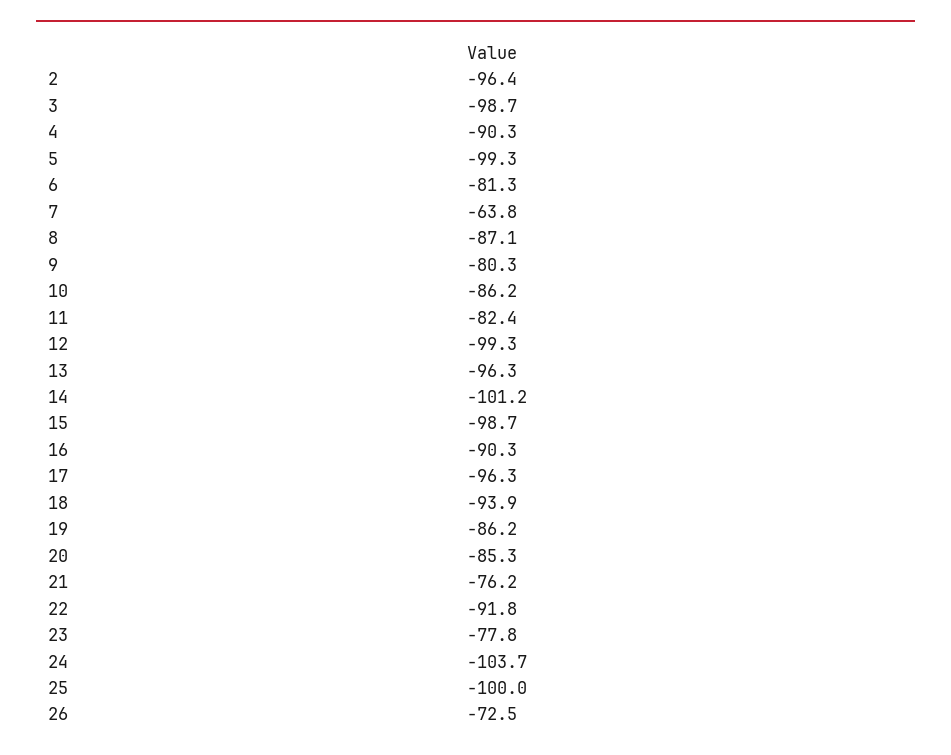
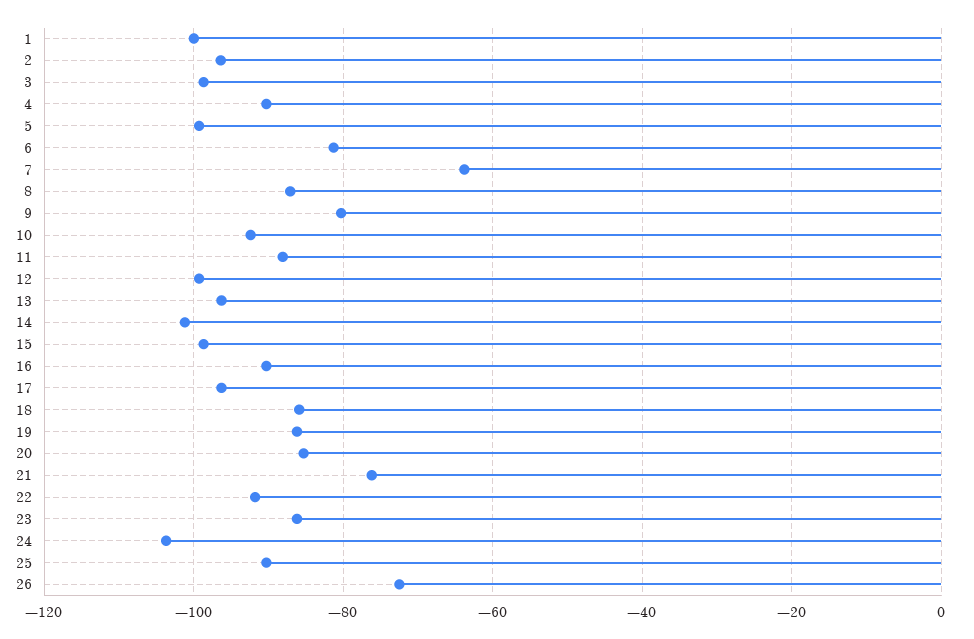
  {
    "2": -96.4,
    "3": -98.7,
    "4": -90.3,
    "5": -99.3,
    "6": -81.3,
    "7": -63.8,
    "8": -87.1,
    "9": -80.3,
-   "10": -86.2,
+   "10": -92,
-   "11": -82.4,
+   "11": -88,
    "12": -99.3,
    "13": -96.3,
    "14": -101.2,
    "15": -98.7,
    "16": -90.3,
    "17": -96.3,
-   "18": -93.9,
+   "18": -86,
    "19": -86.2,
    "20": -85.3,
    "21": -76.2,
    "22": -91.8,
-   "23": -77.8,
+   "23": -86,
    "24": -103.7,
-   "25": -100,
+   "25": -90,
-   "26": -72.5
+   "26": -72.5,
+   "1": -100
  }

